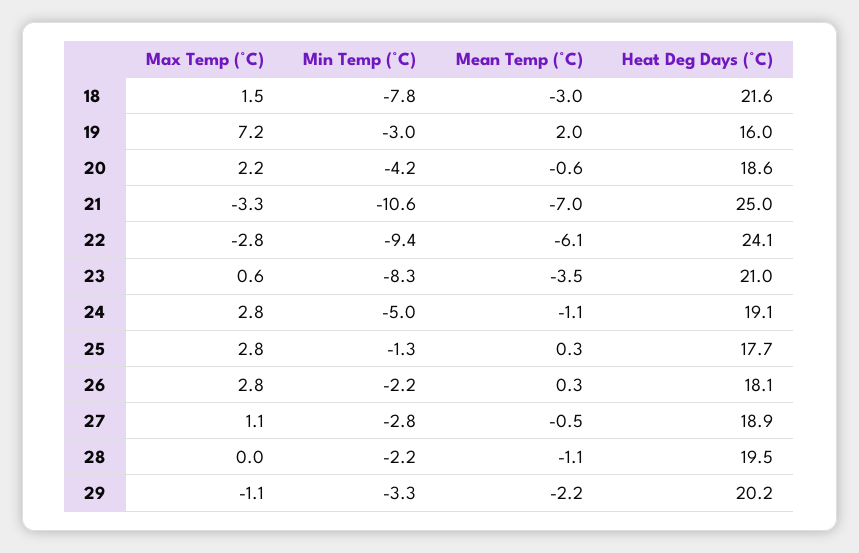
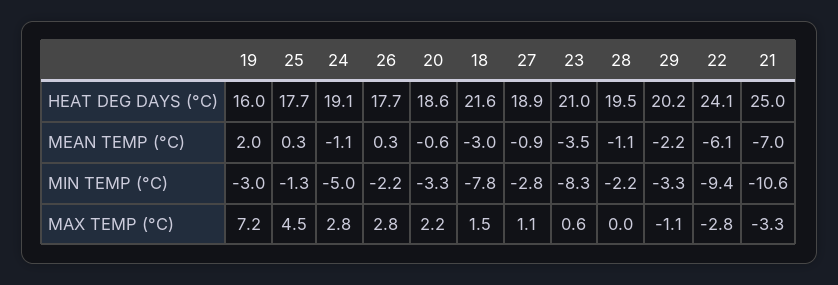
  {
    "Max Temp (°C)": {
      "18": 1.5,
      "19": 7.2,
      "20": 2.2,
      "21": -3.3,
      "22": -2.8,
      "23": 0.6,
      "24": 2.8,
-     "25": 2.8,
+     "25": 4.5,
      "26": 2.8,
      "27": 1.1,
      "28": 0,
      "29": -1.1
    },
    "Min Temp (°C)": {
      "18": -7.8,
      "19": -3,
-     "20": -4.2,
+     "20": -3.3,
      "21": -10.6,
      "22": -9.4,
      "23": -8.3,
      "24": -5,
      "25": -1.3,
      "26": -2.2,
      "27": -2.8,
      "28": -2.2,
      "29": -3.3
    },
    "Mean Temp (°C)": {
      "18": -3,
      "19": 2,
      "20": -0.6,
      "21": -7,
      "22": -6.1,
      "23": -3.5,
      "24": -1.1,
      "25": 0.3,
      "26": 0.3,
-     "27": -0.5,
+     "27": -0.9,
      "28": -1.1,
      "29": -2.2
    },
    "Heat Deg Days (°C)": {
      "18": 21.6,
      "19": 16,
      "20": 18.6,
      "21": 25,
      "22": 24.1,
      "23": 21,
      "24": 19.1,
      "25": 17.7,
-     "26": 18.1,
+     "26": 17.7,
      "27": 18.9,
      "28": 19.5,
      "29": 20.2
    }
  }

